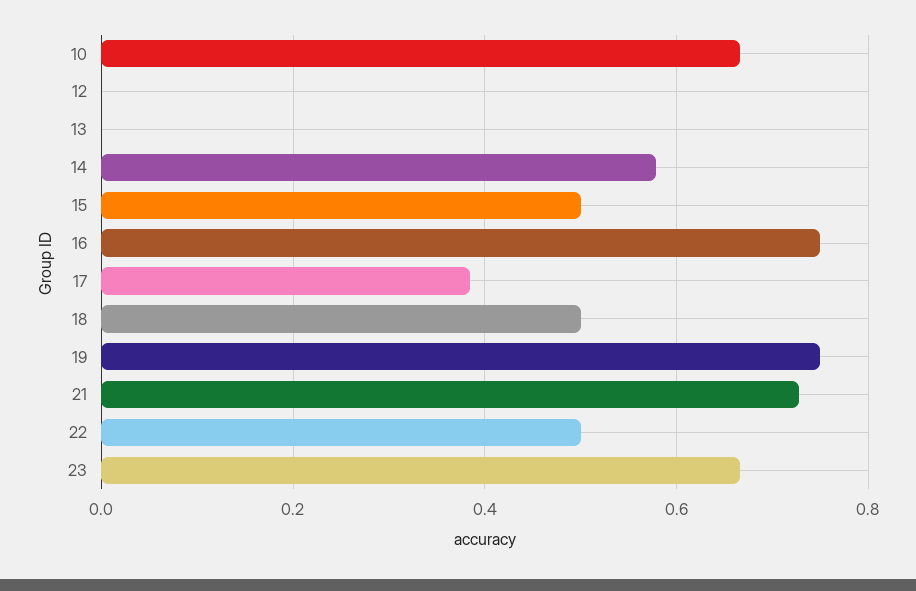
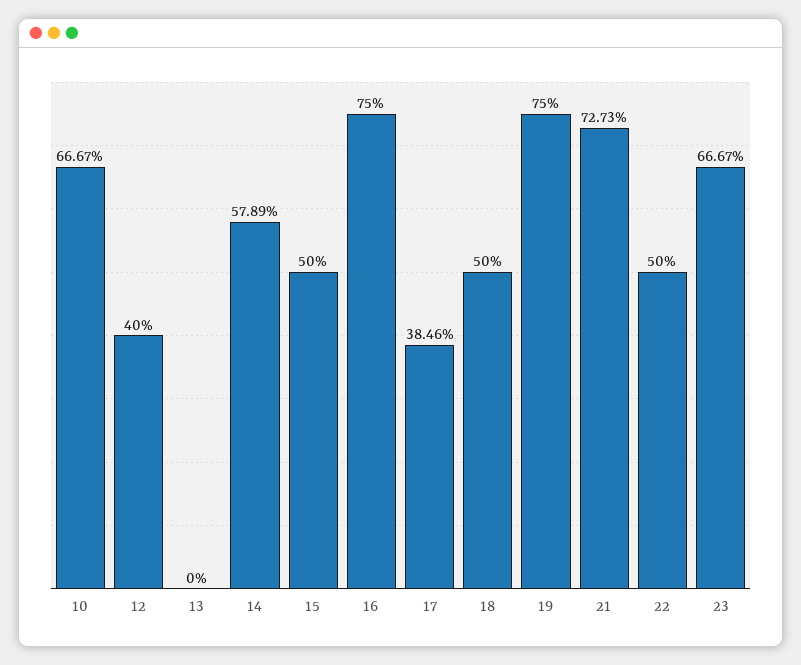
  {
    "10": 0.6667,
-   "12": 0,
+   "12": 0.4,
    "13": 0,
    "14": 0.5789,
    "15": 0.5,
    "16": 0.75,
    "17": 0.3846,
    "18": 0.5,
    "19": 0.75,
    "21": 0.7273,
    "22": 0.5,
    "23": 0.6667
  }

